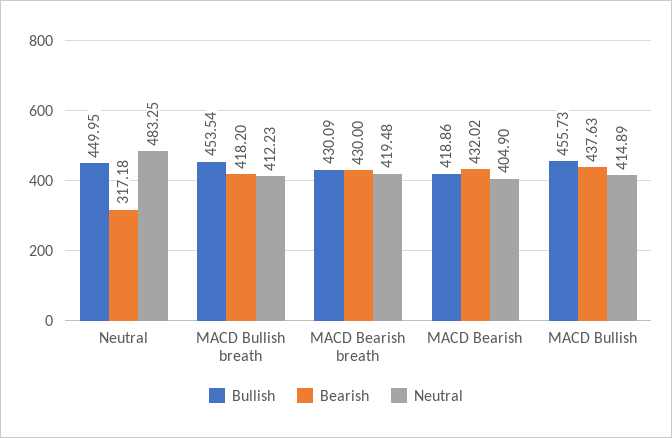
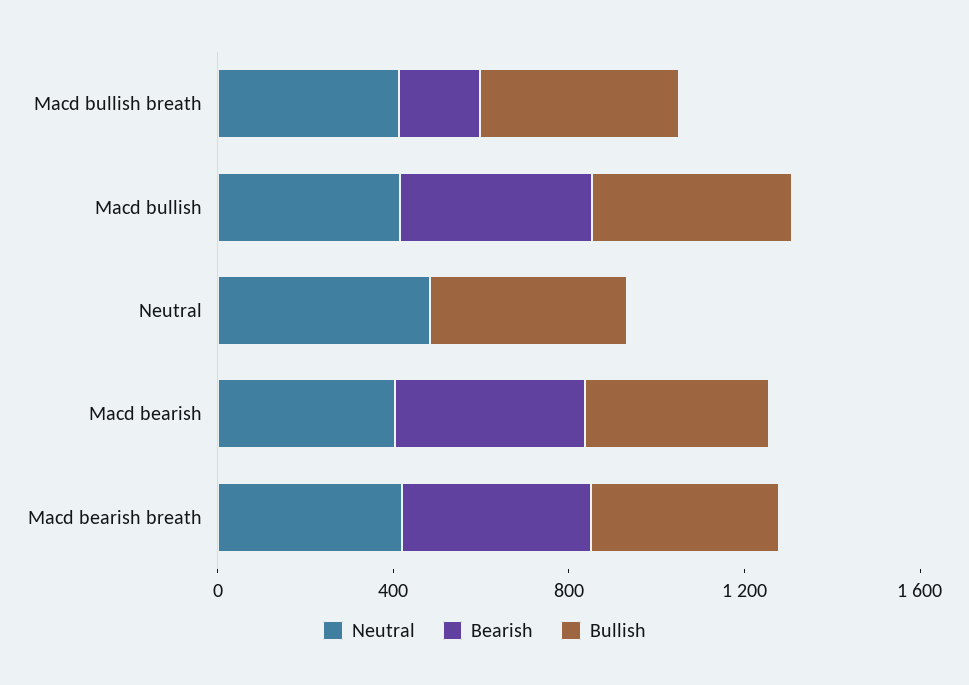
  {
    "Bullish": {
      "Neutral": 449.95,
      "MACD Bullish breath": 453.54,
      "MACD Bearish breath": 430.09,
      "MACD Bearish": 418.86,
      "MACD Bullish": 455.73
    },
    "Bearish": {
-     "Neutral": 317.18,
+     "Neutral": 0,
-     "MACD Bullish breath": 418.2,
+     "MACD Bullish breath": 200,
      "MACD Bearish breath": 430,
      "MACD Bearish": 432.02,
      "MACD Bullish": 437.63
    },
    "Neutral": {
      "Neutral": 483.25,
      "MACD Bullish breath": 412.23,
      "MACD Bearish breath": 419.48,
      "MACD Bearish": 404.9,
      "MACD Bullish": 414.89
    }
  }

